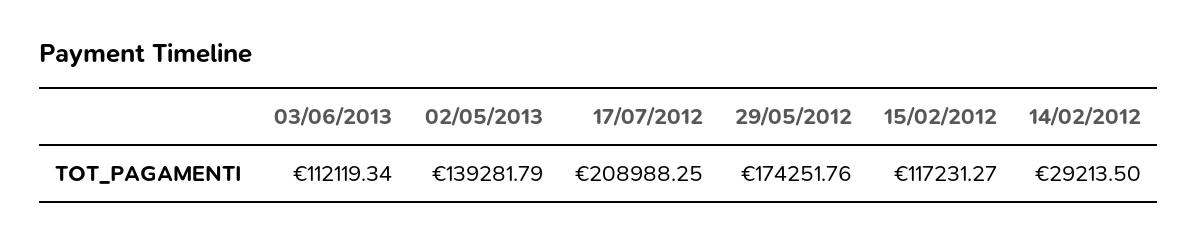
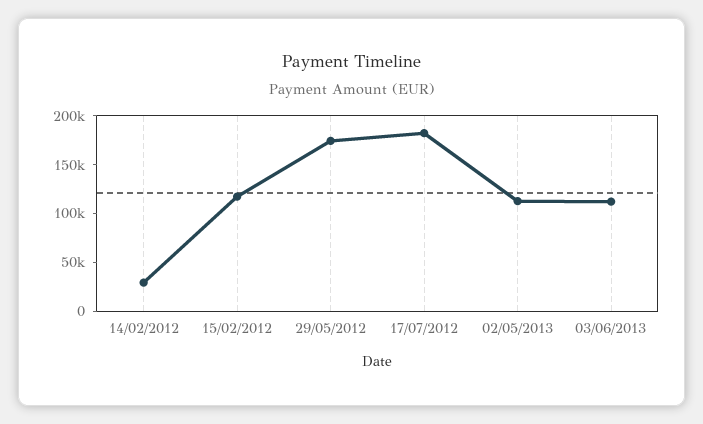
  {
    "03/06/2013": 112119.34,
-   "02/05/2013": 139281.79,
+   "02/05/2013": 110000,
-   "17/07/2012": 208988.25,
+   "17/07/2012": 180000,
    "29/05/2012": 174251.76,
    "15/02/2012": 117231.27,
    "14/02/2012": 29213.5
  }

